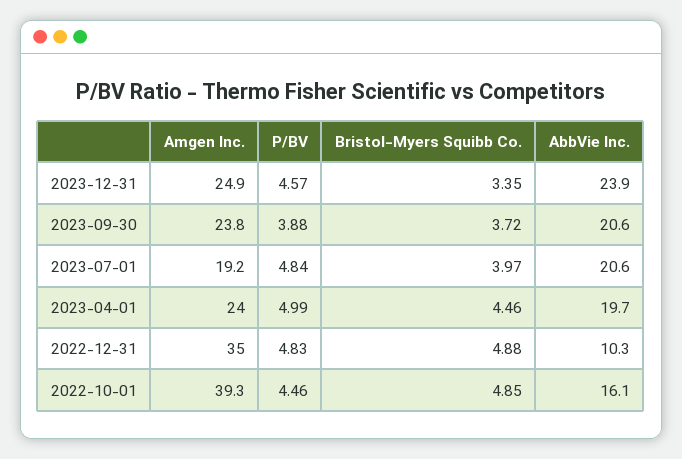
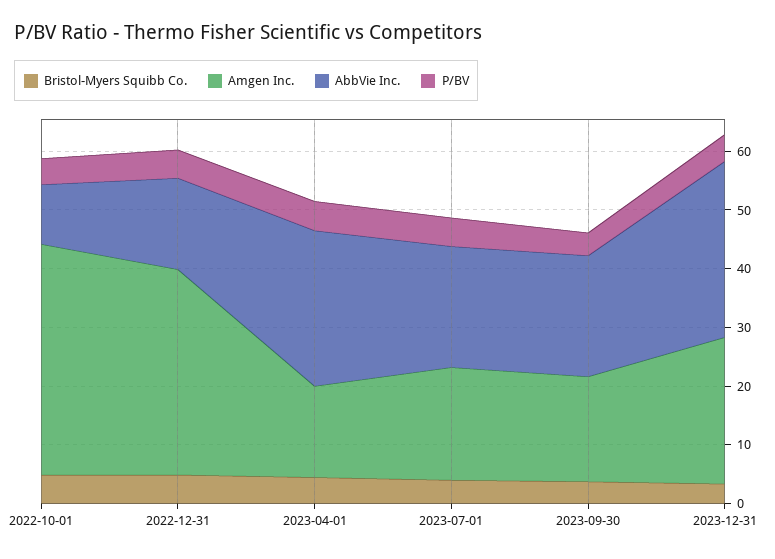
  {
    "Amgen Inc.": {
      "2023-12-31": 24.9,
-     "2023-09-30": 23.8,
+     "2023-09-30": 18,
      "2023-07-01": 19.2,
-     "2023-04-01": 24,
+     "2023-04-01": 16,
      "2022-12-31": 35,
      "2022-10-01": 39.3
    },
    "P/BV": {
      "2023-12-31": 4.57,
      "2023-09-30": 3.88,
      "2023-07-01": 4.84,
      "2023-04-01": 4.99,
      "2022-12-31": 4.83,
      "2022-10-01": 4.46
    },
    "Bristol-Myers Squibb Co.": {
      "2023-12-31": 3.35,
      "2023-09-30": 3.72,
      "2023-07-01": 3.97,
      "2023-04-01": 4.46,
      "2022-12-31": 4.88,
      "2022-10-01": 4.85
    },
    "AbbVie Inc.": {
-     "2023-12-31": 23.9,
+     "2023-12-31": 30,
      "2023-09-30": 20.6,
      "2023-07-01": 20.6,
-     "2023-04-01": 19.7,
+     "2023-04-01": 26,
-     "2022-12-31": 10.3,
+     "2022-12-31": 16,
-     "2022-10-01": 16.1
+     "2022-10-01": 10
    }
  }

